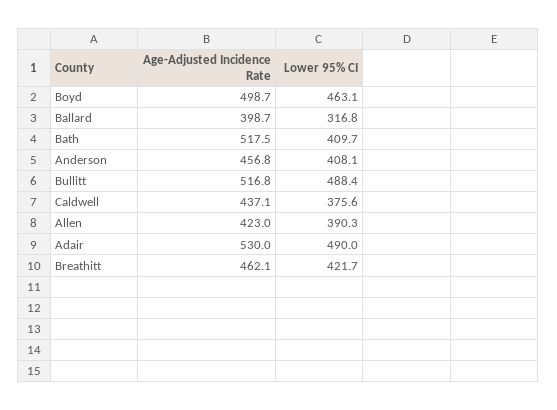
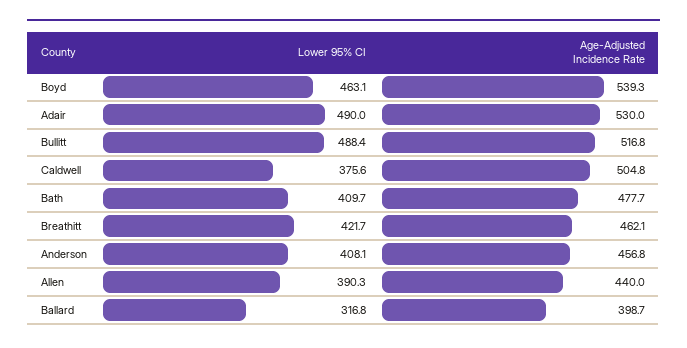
  {
    "Age-Adjusted Incidence Rate": {
-     "Boyd": 498.7,
+     "Boyd": 539.3,
      "Ballard": 398.7,
-     "Bath": 517.5,
+     "Bath": 477.7,
      "Anderson": 456.8,
      "Bullitt": 516.8,
-     "Caldwell": 437.1,
+     "Caldwell": 504.8,
-     "Allen": 423,
+     "Allen": 440,
      "Adair": 530,
      "Breathitt": 462.1
    },
    "Lower 95% CI": {
      "Boyd": 463.1,
      "Ballard": 316.8,
      "Bath": 409.7,
      "Anderson": 408.1,
      "Bullitt": 488.4,
      "Caldwell": 375.6,
      "Allen": 390.3,
      "Adair": 490,
      "Breathitt": 421.7
    }
  }

